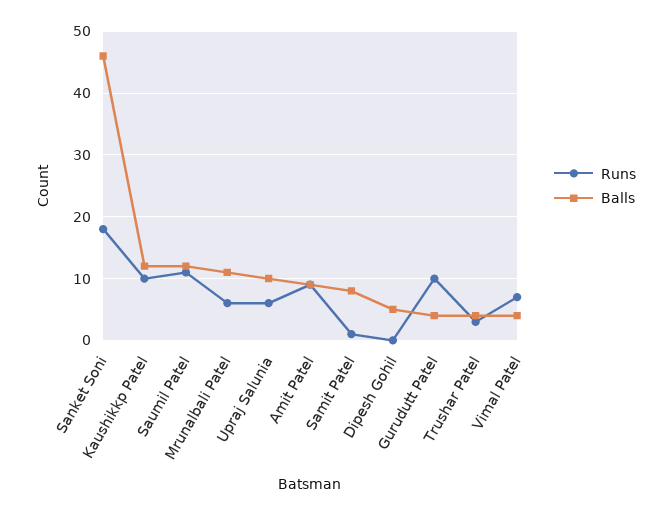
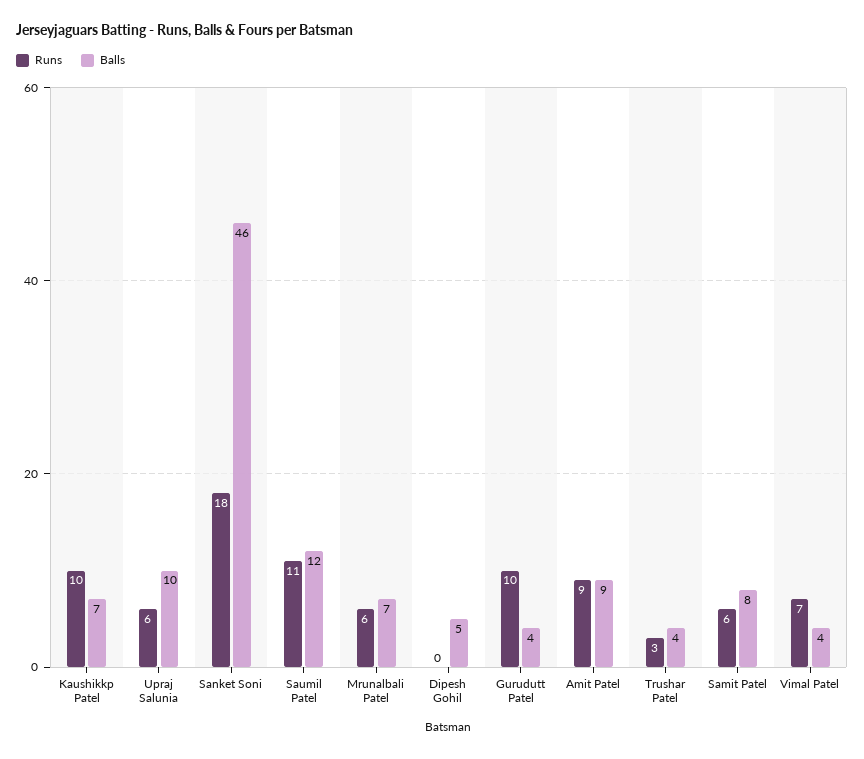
  {
    "Runs": {
      "Sanket Soni": 18,
      "Kaushikkp Patel": 10,
      "Saumil Patel": 11,
      "Mrunalbali Patel": 6,
      "Upraj Salunia": 6,
      "Amit Patel": 9,
-     "Samit Patel": 1,
+     "Samit Patel": 6,
      "Dipesh Gohil": 0,
      "Gurudutt Patel": 10,
      "Trushar Patel": 3,
      "Vimal Patel": 7
    },
    "Balls": {
      "Sanket Soni": 46,
-     "Kaushikkp Patel": 12,
+     "Kaushikkp Patel": 7,
      "Saumil Patel": 12,
-     "Mrunalbali Patel": 11,
+     "Mrunalbali Patel": 7,
      "Upraj Salunia": 10,
      "Amit Patel": 9,
      "Samit Patel": 8,
      "Dipesh Gohil": 5,
      "Gurudutt Patel": 4,
      "Trushar Patel": 4,
      "Vimal Patel": 4
    }
  }

